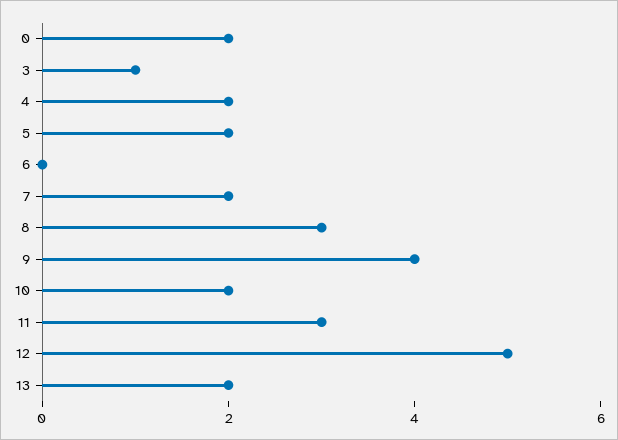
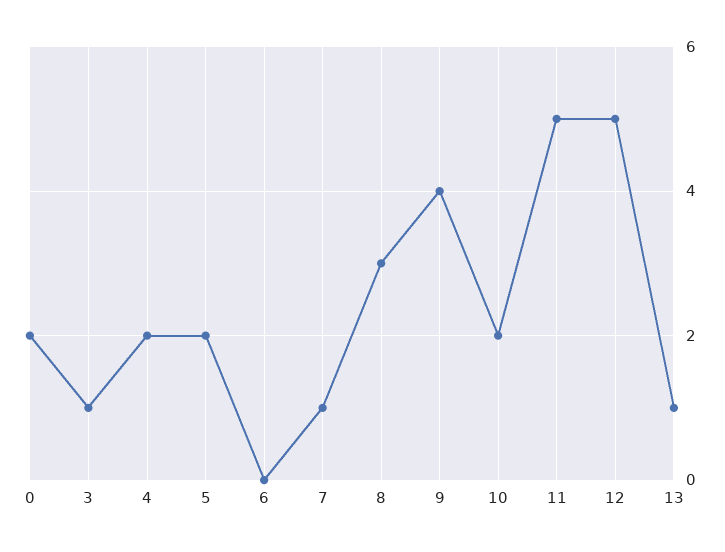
  {
    "0": 2,
    "3": 1,
    "4": 2,
    "5": 2,
    "6": 0,
-   "7": 2,
+   "7": 1,
    "8": 3,
    "9": 4,
    "10": 2,
-   "11": 3,
+   "11": 5,
    "12": 5,
-   "13": 2
+   "13": 1
  }

